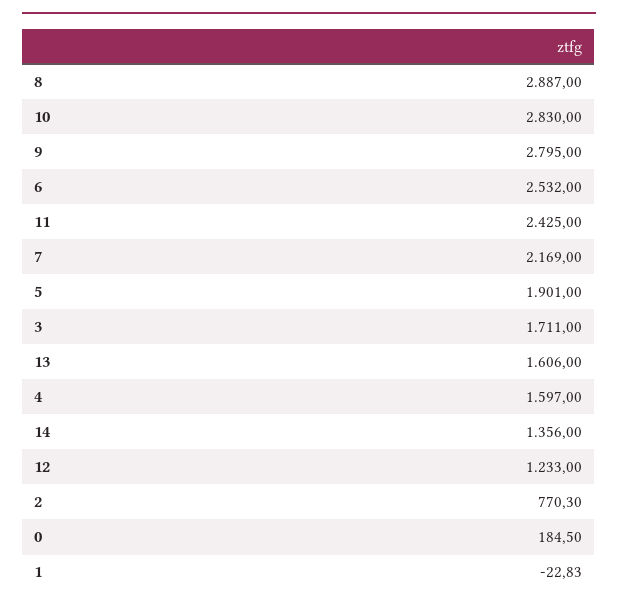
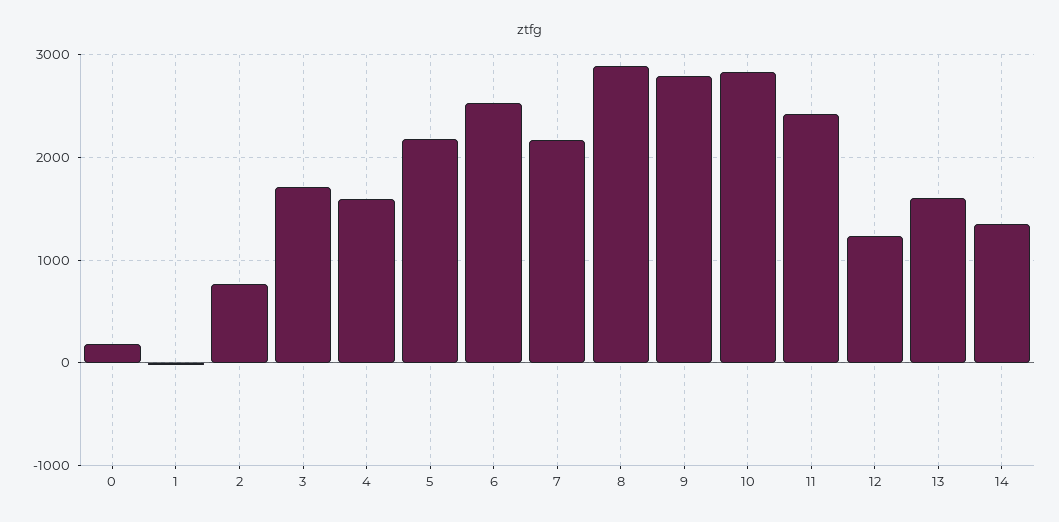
  {
    "8": 2887,
    "10": 2830,
    "9": 2795,
    "6": 2532,
    "11": 2425,
    "7": 2169,
-   "5": 1901,
+   "5": 2200,
    "3": 1711,
    "13": 1606,
    "4": 1597,
    "14": 1356,
    "12": 1233,
    "2": 770.3,
    "0": 184.5,
    "1": -22.83
  }

